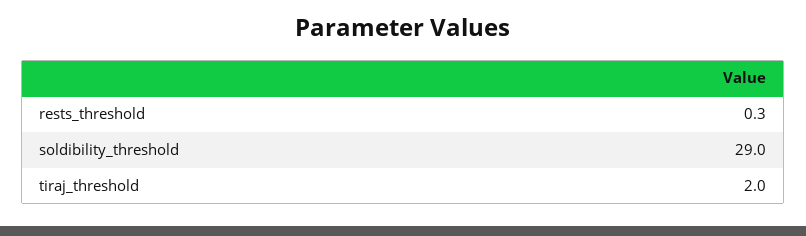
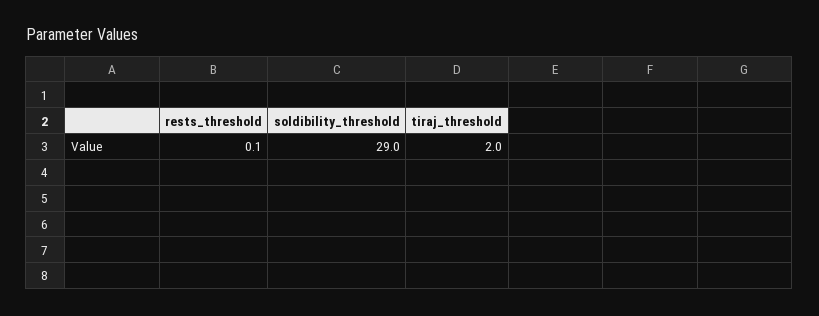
  {
-   "rests_threshold": 0.3,
+   "rests_threshold": 0.1,
    "soldibility_threshold": 29,
    "tiraj_threshold": 2
  }

